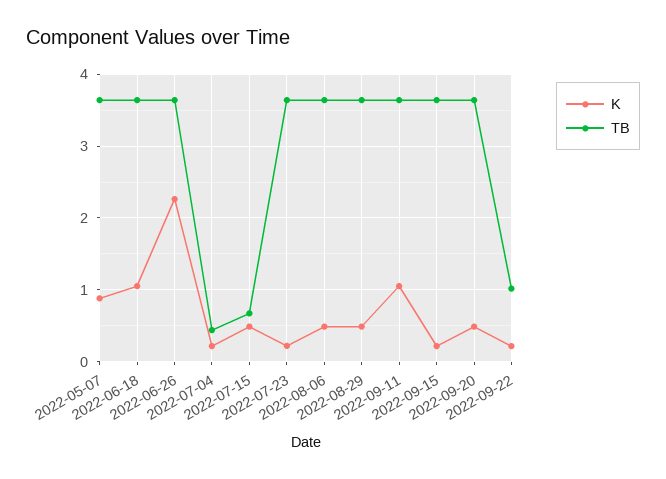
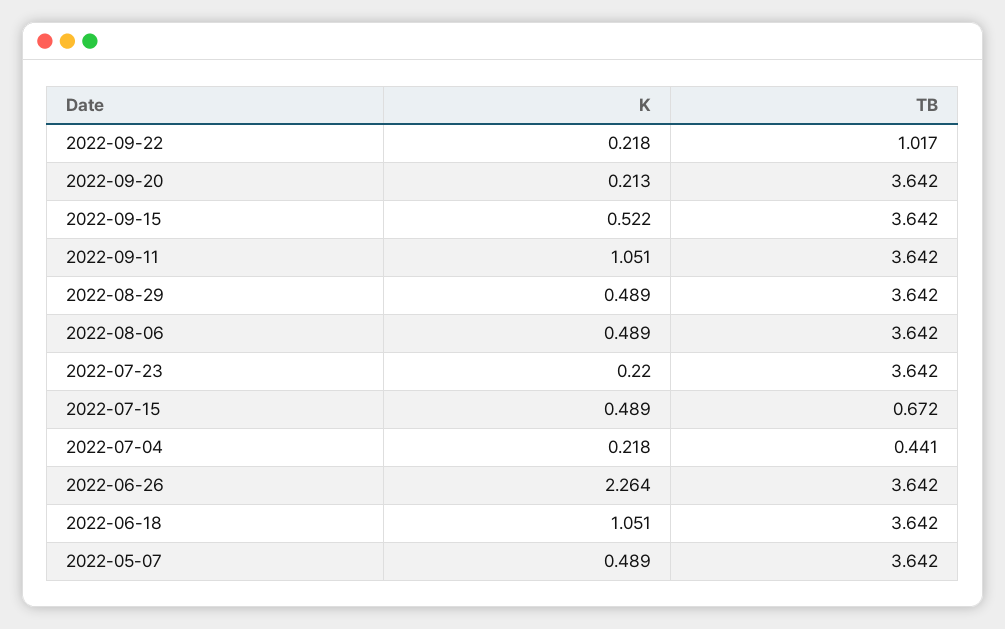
  {
    "K": {
-     "2022-05-07": 0.9,
+     "2022-05-07": 0.489,
      "2022-06-18": 1.051,
      "2022-06-26": 2.264,
      "2022-07-04": 0.218,
      "2022-07-15": 0.489,
      "2022-07-23": 0.22,
      "2022-08-06": 0.489,
      "2022-08-29": 0.489,
      "2022-09-11": 1.051,
-     "2022-09-15": 0.2,
+     "2022-09-15": 0.522,
-     "2022-09-20": 0.5,
+     "2022-09-20": 0.213,
      "2022-09-22": 0.218
    },
    "TB": {
      "2022-05-07": 3.642,
      "2022-06-18": 3.642,
      "2022-06-26": 3.642,
      "2022-07-04": 0.441,
      "2022-07-15": 0.672,
      "2022-07-23": 3.642,
      "2022-08-06": 3.642,
      "2022-08-29": 3.642,
      "2022-09-11": 3.642,
      "2022-09-15": 3.642,
      "2022-09-20": 3.642,
      "2022-09-22": 1.017
    }
  }

